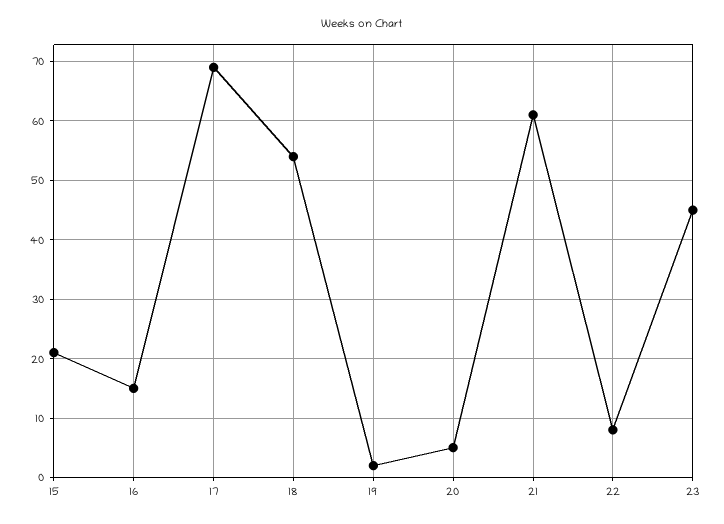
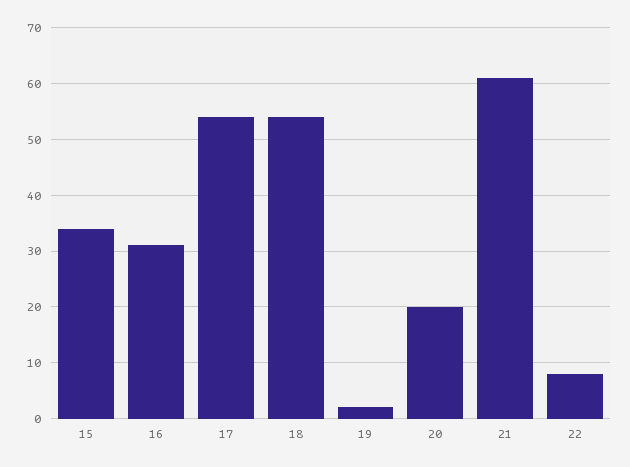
  {
-   "15": 20,
+   "15": 35,
-   "16": 15,
+   "16": 30,
-   "17": 70,
+   "17": 55,
    "18": 55,
    "19": 0,
-   "20": 5,
+   "20": 20,
    "21": 60,
-   "22": 10,
+   "22": 10
-   "23": 45
  }

